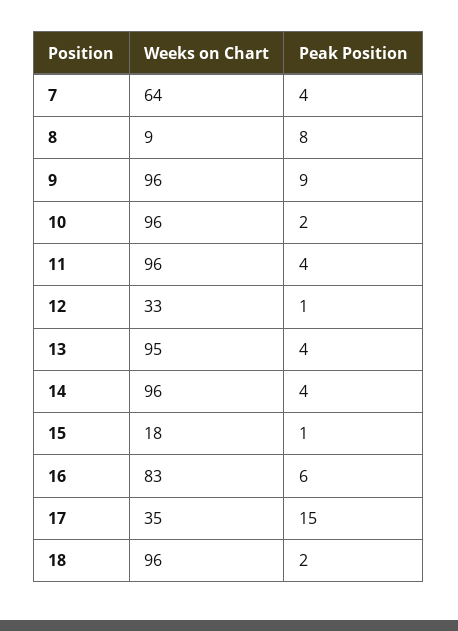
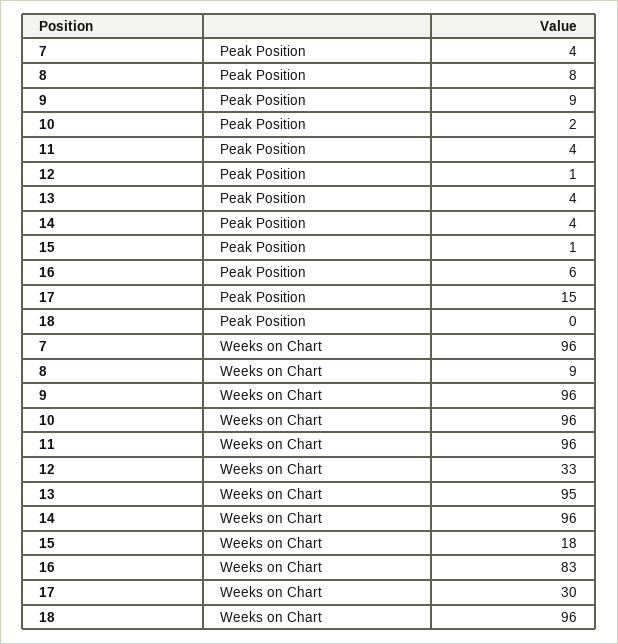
  {
    "Weeks on Chart": {
-     "7": 64,
+     "7": 96,
      "8": 9,
      "9": 96,
      "10": 96,
      "11": 96,
      "12": 33,
      "13": 95,
      "14": 96,
      "15": 18,
      "16": 83,
-     "17": 35,
+     "17": 30,
      "18": 96
    },
    "Peak Position": {
      "7": 4,
      "8": 8,
      "9": 9,
      "10": 2,
      "11": 4,
      "12": 1,
      "13": 4,
      "14": 4,
      "15": 1,
      "16": 6,
      "17": 15,
-     "18": 2
+     "18": 0
    }
  }

